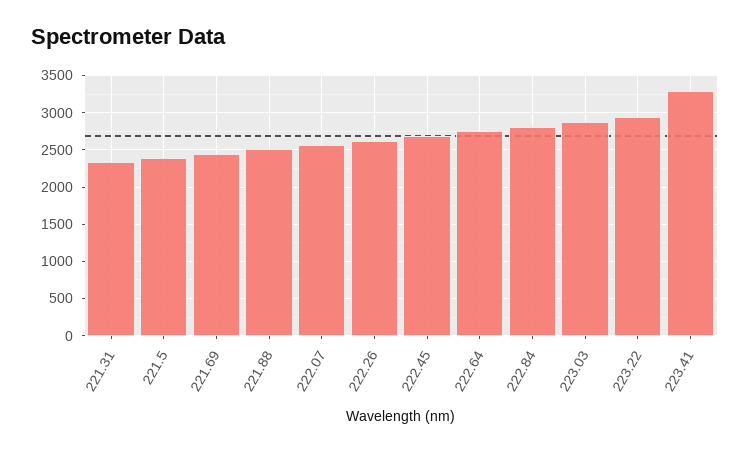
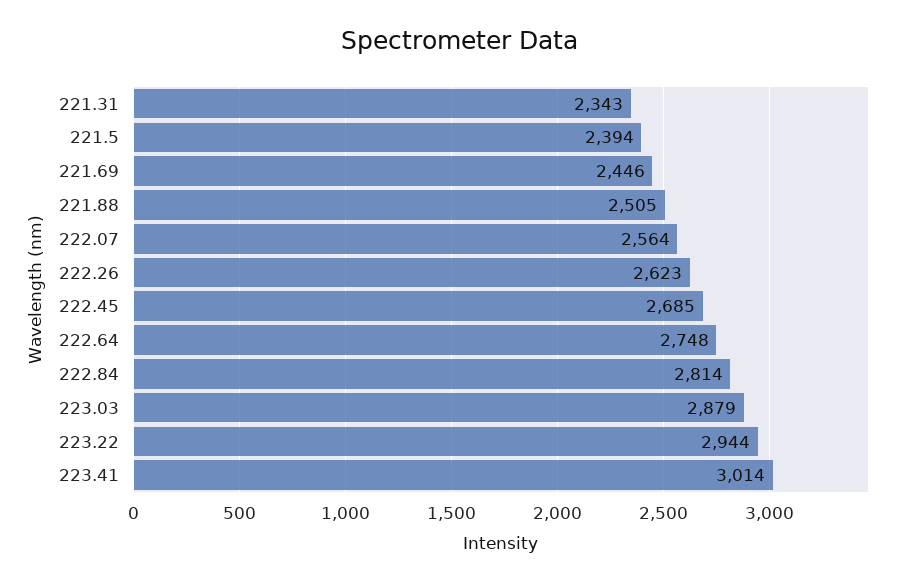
  {
    "221.31": 2343,
    "221.5": 2394,
    "221.69": 2446,
    "221.88": 2505,
    "222.07": 2564,
    "222.26": 2623,
    "222.45": 2685,
    "222.64": 2748,
    "222.84": 2814,
    "223.03": 2879,
    "223.22": 2944,
-   "223.41": 3300
+   "223.41": 3014
  }

